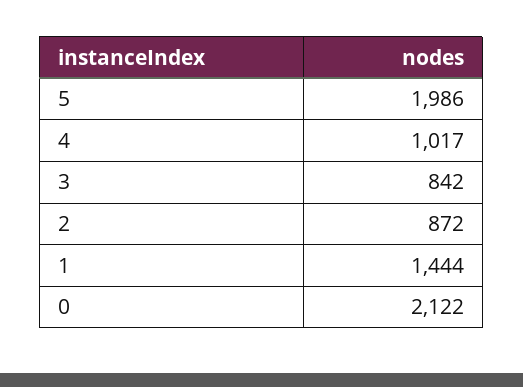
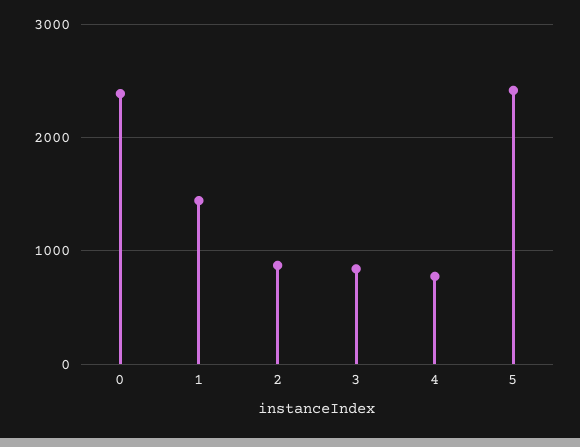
  {
-   "5": 1986,
+   "5": 2400,
-   "4": 1017,
+   "4": 800,
    "3": 842,
    "2": 872,
    "1": 1444,
-   "0": 2122
+   "0": 2400
  }

